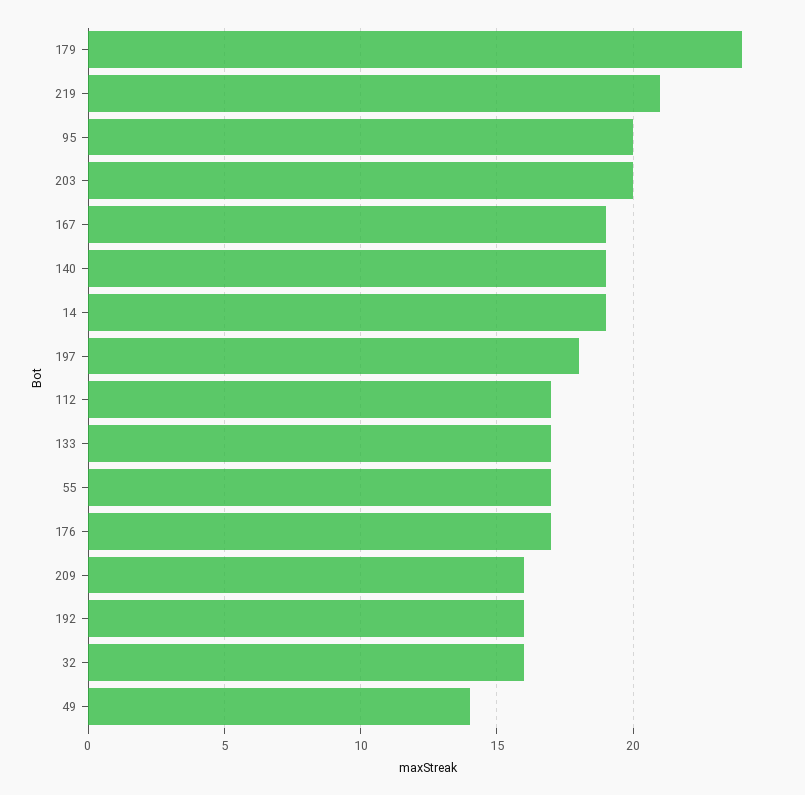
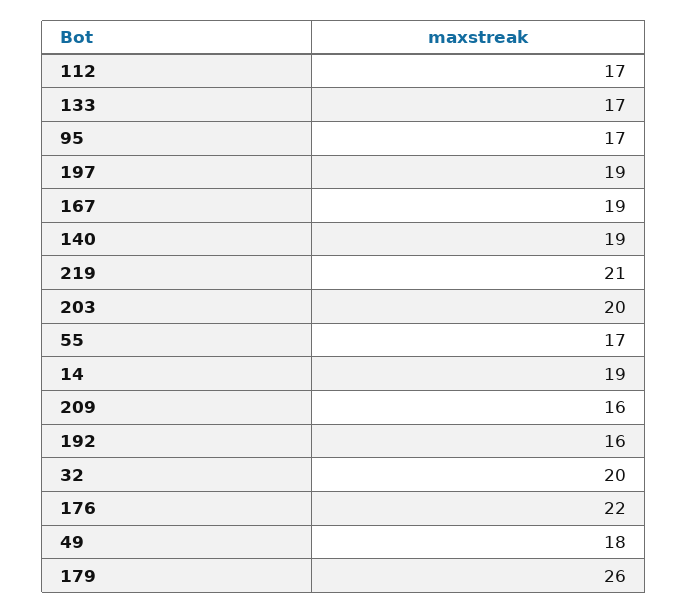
  {
-   "179": 24,
+   "179": 26,
    "219": 21,
-   "95": 20,
+   "95": 17,
    "203": 20,
    "167": 19,
    "140": 19,
    "14": 19,
-   "197": 18,
+   "197": 19,
    "112": 17,
    "133": 17,
    "55": 17,
-   "176": 17,
+   "176": 22,
    "209": 16,
    "192": 16,
-   "32": 16,
+   "32": 20,
-   "49": 14
+   "49": 18
  }

